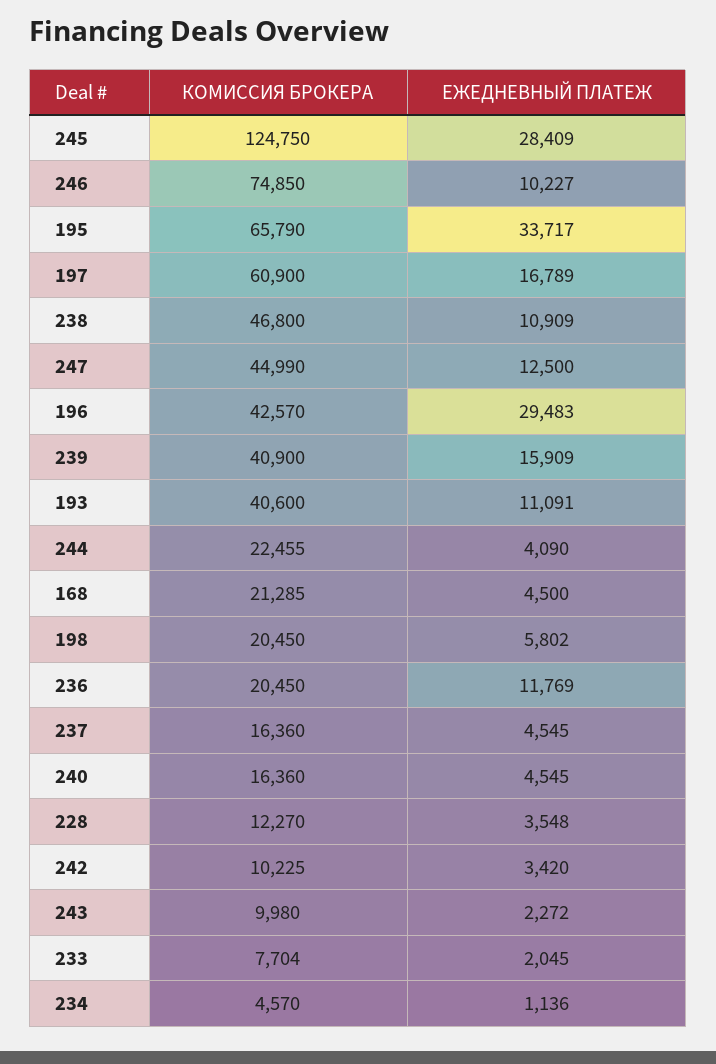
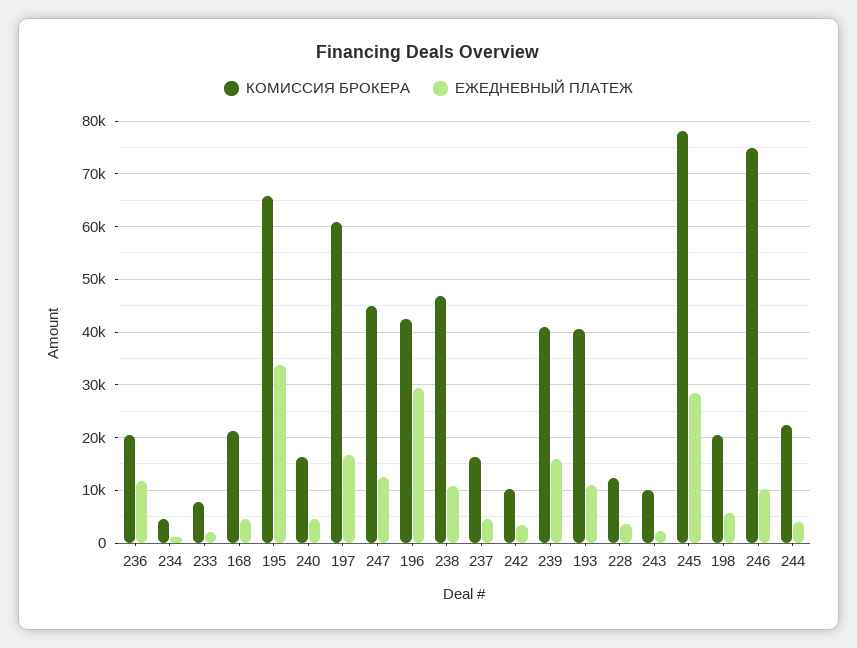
  {
    "КОМИССИЯ БРОКЕРА": {
-     "245": 124750,
+     "245": 78000,
      "246": 74850,
      "195": 65790,
      "197": 60900,
      "238": 46800,
      "247": 44990,
      "196": 42570,
      "239": 40900,
      "193": 40600,
      "244": 22455,
      "168": 21285,
      "198": 20450,
      "236": 20450,
      "237": 16360,
      "240": 16360,
      "228": 12270,
      "242": 10225,
      "243": 9980,
      "233": 7704,
      "234": 4570
    },
    "ЕЖЕДНЕВНЫЙ ПЛАТЕЖ": {
      "245": 28409,
      "246": 10227,
      "195": 33717,
      "197": 16789,
      "238": 10909,
      "247": 12500,
      "196": 29483,
      "239": 15909,
      "193": 11091,
      "244": 4090,
      "168": 4500,
      "198": 5802,
      "236": 11769,
      "237": 4545,
      "240": 4545,
      "228": 3548,
      "242": 3420,
      "243": 2272,
      "233": 2045,
      "234": 1136
    }
  }

